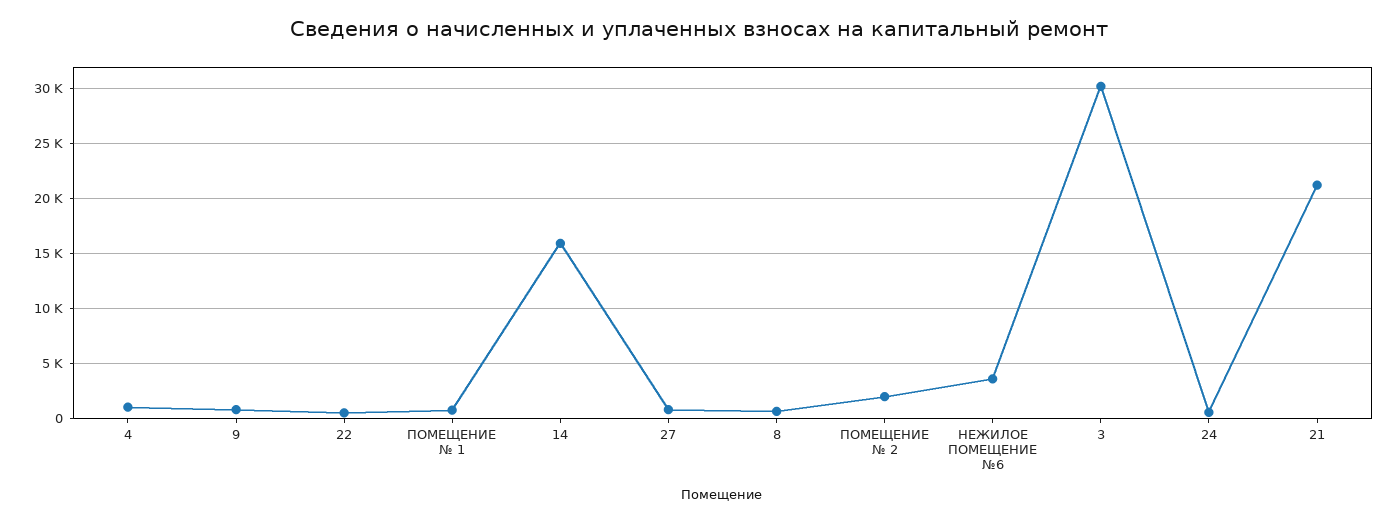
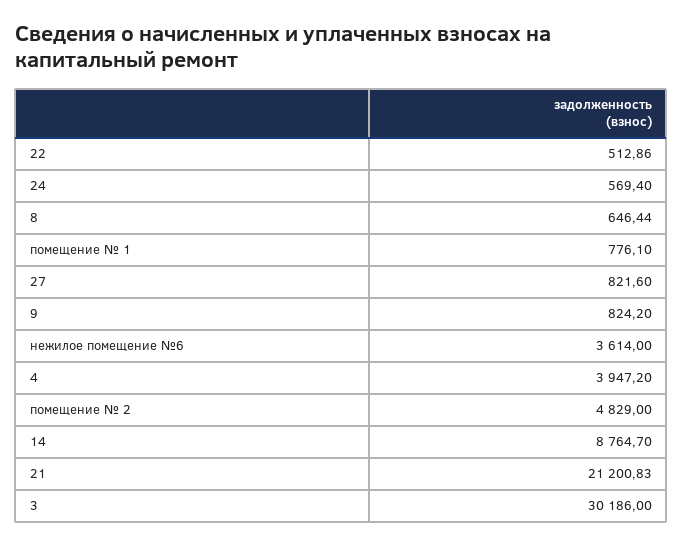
  {
-   "4": 1000,
+   "4": 3947.2,
    "9": 824.2,
    "22": 512.86,
    "ПОМЕЩЕНИЕ № 1": 776.1,
-   "14": 16000,
+   "14": 8764.7,
    "27": 821.6,
    "8": 646.44,
-   "ПОМЕЩЕНИЕ № 2": 2000,
+   "ПОМЕЩЕНИЕ № 2": 4829,
    "НЕЖИЛОЕ ПОМЕЩЕНИЕ №6": 3614,
    "3": 30186,
    "24": 569.4,
    "21": 21200.83
  }

